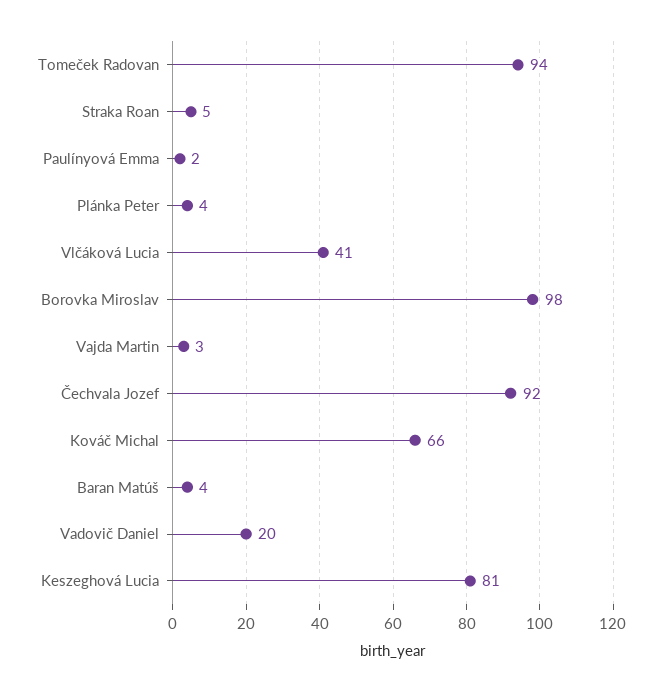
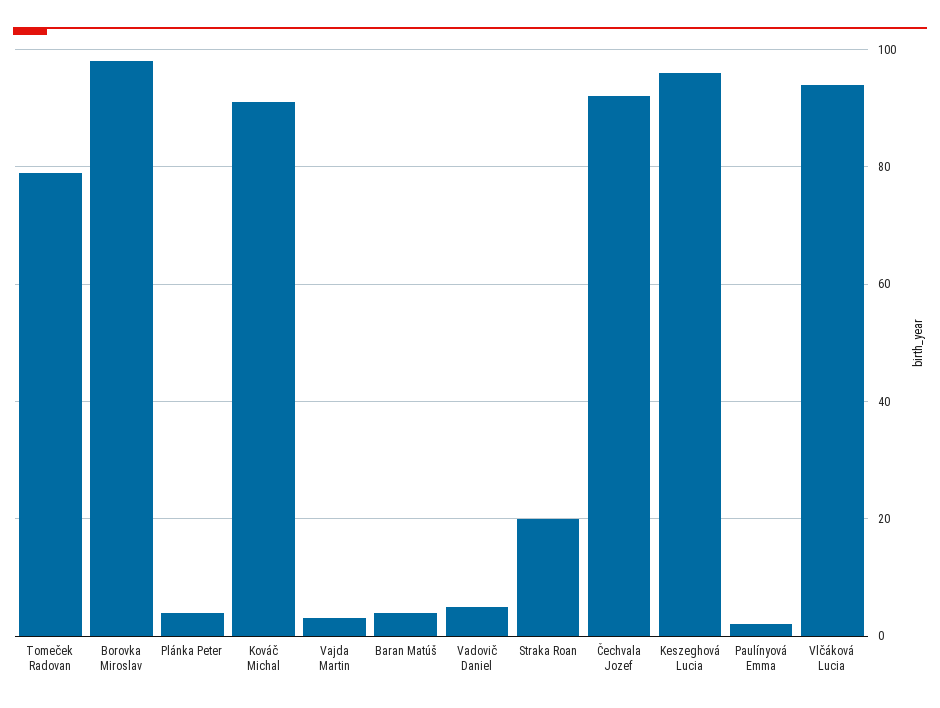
  {
-   "Tomeček Radovan": 94,
+   "Tomeček Radovan": 80,
-   "Straka Roan": 5,
+   "Straka Roan": 20,
    "Paulínyová Emma": 2,
    "Plánka Peter": 4,
-   "Vlčáková Lucia": 41,
+   "Vlčáková Lucia": 95,
    "Borovka Miroslav": 98,
    "Vajda Martin": 3,
    "Čechvala Jozef": 92,
-   "Kováč Michal": 66,
+   "Kováč Michal": 90,
    "Baran Matúš": 4,
-   "Vadovič Daniel": 20,
+   "Vadovič Daniel": 5,
-   "Keszeghová Lucia": 81
+   "Keszeghová Lucia": 95
  }

